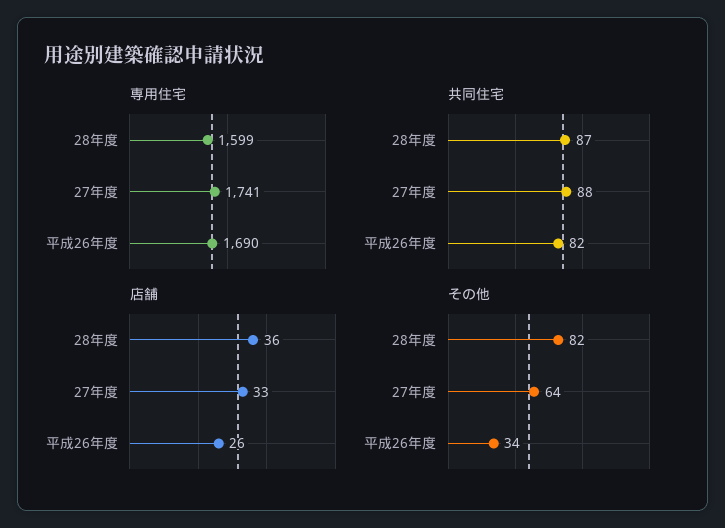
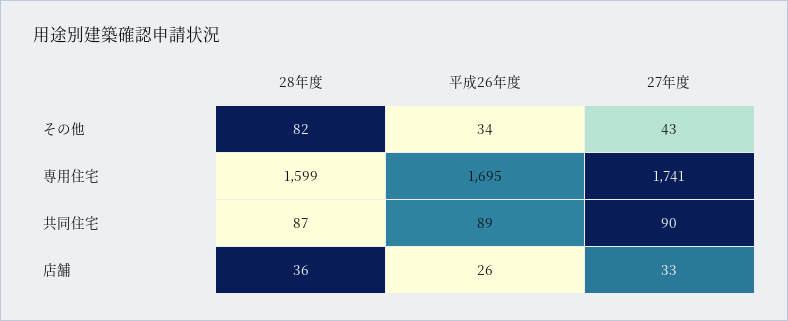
  {
    "専用住宅": {
      "28年度": 1599,
      "27年度": 1741,
-     "平成26年度": 1690
+     "平成26年度": 1695
    },
    "共同住宅": {
      "28年度": 87,
-     "27年度": 88,
+     "27年度": 90,
-     "平成26年度": 82
+     "平成26年度": 89
    },
    "店舗": {
      "28年度": 36,
      "27年度": 33,
      "平成26年度": 26
    },
    "その他": {
      "28年度": 82,
-     "27年度": 64,
+     "27年度": 43,
      "平成26年度": 34
    }
  }

